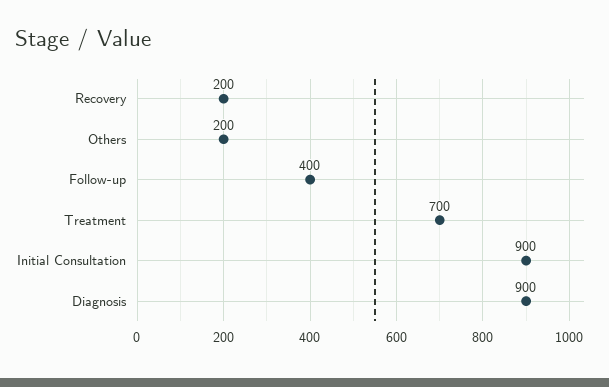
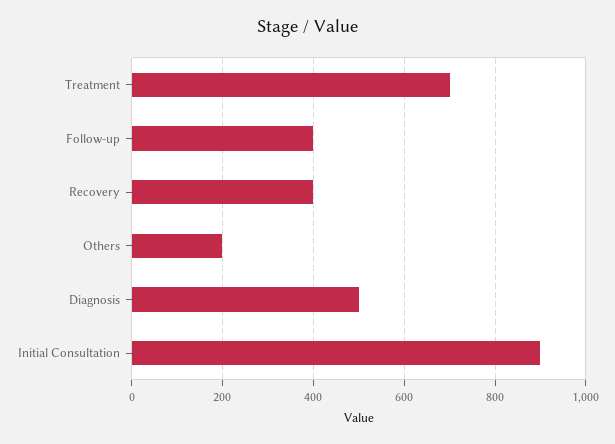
  {
-   "Recovery": 200,
+   "Recovery": 400,
    "Others": 200,
    "Follow-up": 400,
    "Treatment": 700,
    "Initial Consultation": 900,
-   "Diagnosis": 900
+   "Diagnosis": 500
  }

